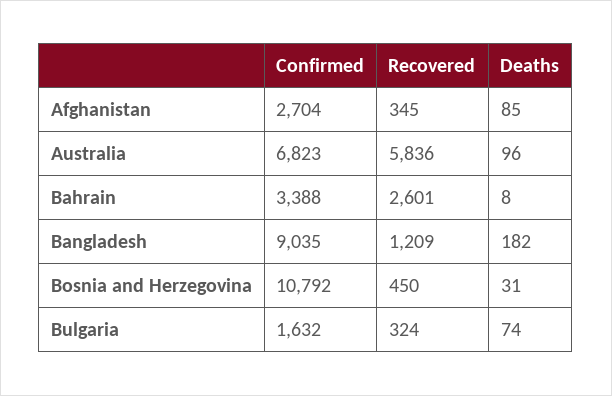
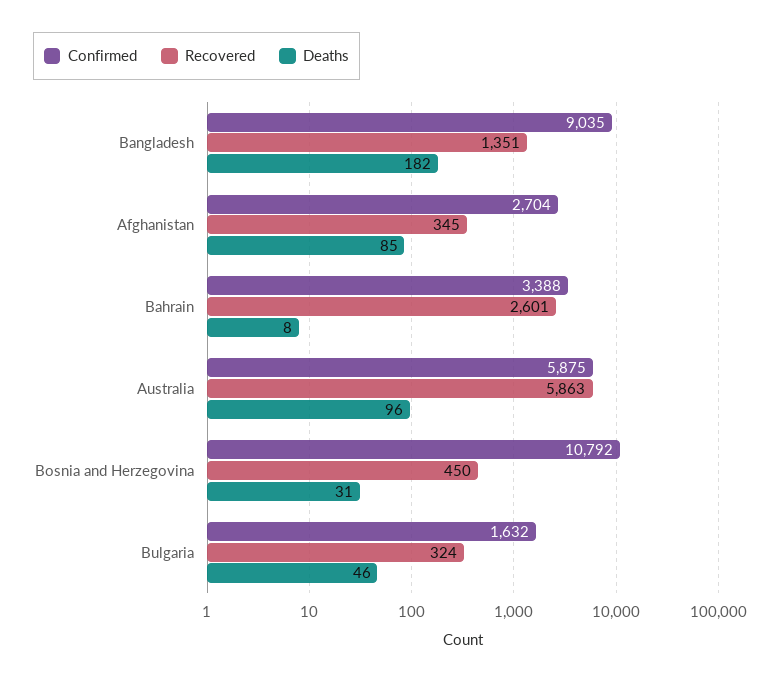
  {
    "Confirmed": {
      "Afghanistan": 2704,
-     "Australia": 6823,
+     "Australia": 5875,
      "Bahrain": 3388,
      "Bangladesh": 9035,
      "Bosnia and Herzegovina": 10792,
      "Bulgaria": 1632
    },
    "Recovered": {
      "Afghanistan": 345,
-     "Australia": 5836,
+     "Australia": 5863,
      "Bahrain": 2601,
-     "Bangladesh": 1209,
+     "Bangladesh": 1351,
      "Bosnia and Herzegovina": 450,
      "Bulgaria": 324
    },
    "Deaths": {
      "Afghanistan": 85,
      "Australia": 96,
      "Bahrain": 8,
      "Bangladesh": 182,
      "Bosnia and Herzegovina": 31,
-     "Bulgaria": 74
+     "Bulgaria": 46
    }
  }

